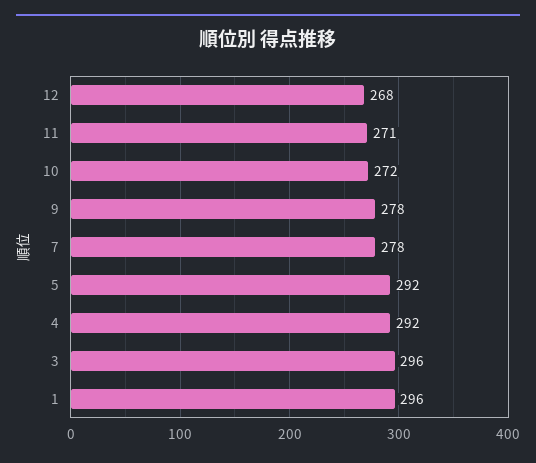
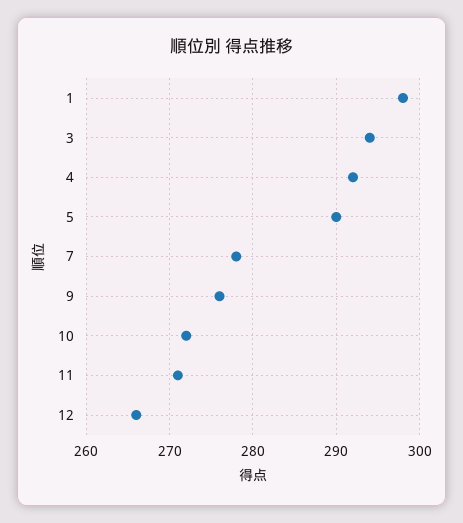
  {
-   "12": 268,
+   "12": 266,
    "11": 271,
    "10": 272,
-   "9": 278,
+   "9": 276,
    "7": 278,
-   "5": 292,
+   "5": 290,
    "4": 292,
-   "3": 296,
+   "3": 294,
-   "1": 296
+   "1": 298
  }

